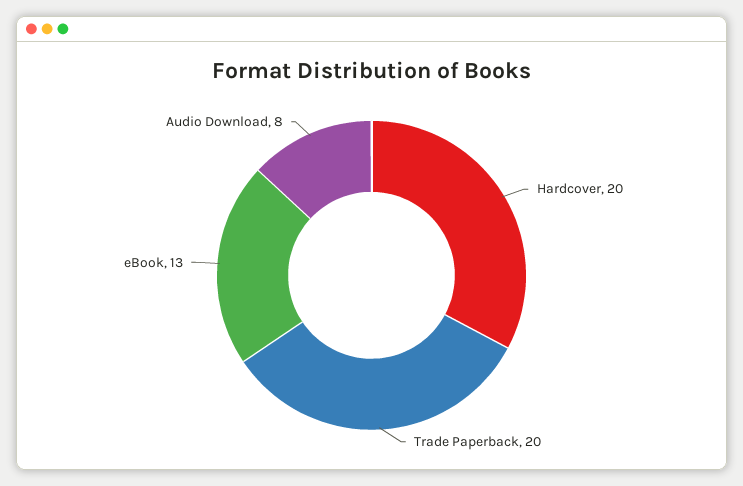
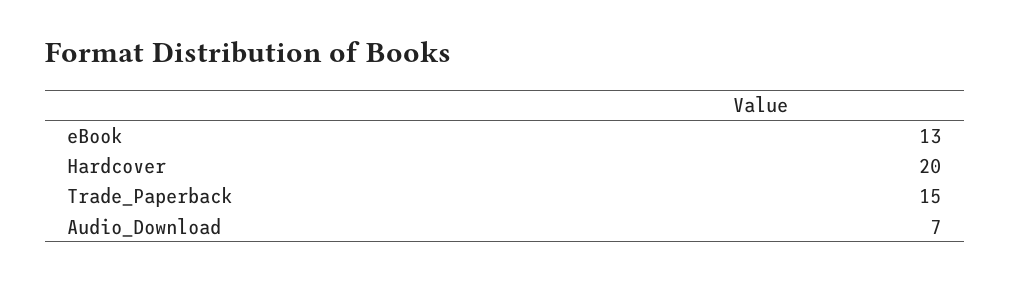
  {
    "Hardcover": 20,
-   "Trade Paperback": 20,
+   "Trade Paperback": 15,
    "eBook": 13,
-   "Audio Download": 8
+   "Audio Download": 7
  }

